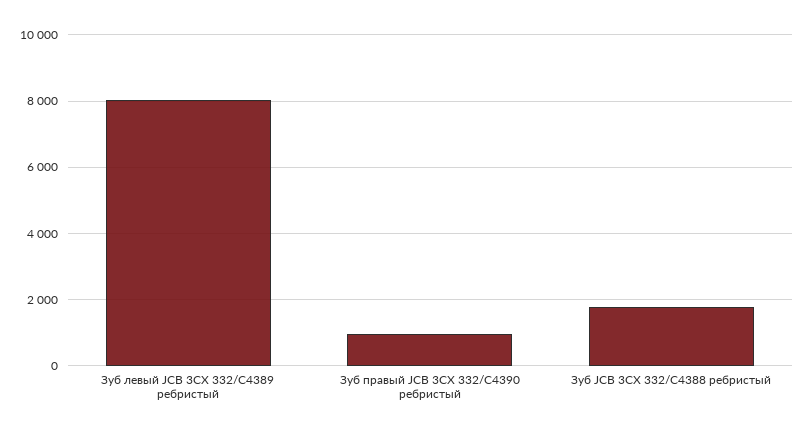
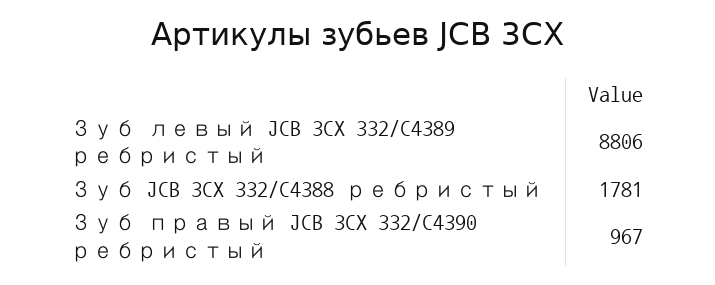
  {
-   "Зуб левый JCB 3CX 332/C4389 ребристый": 8000,
+   "Зуб левый JCB 3CX 332/C4389 ребристый": 8806,
    "Зуб правый JCB 3CX 332/C4390 ребристый": 967,
    "Зуб JCB 3CX 332/C4388 ребристый": 1781
  }

